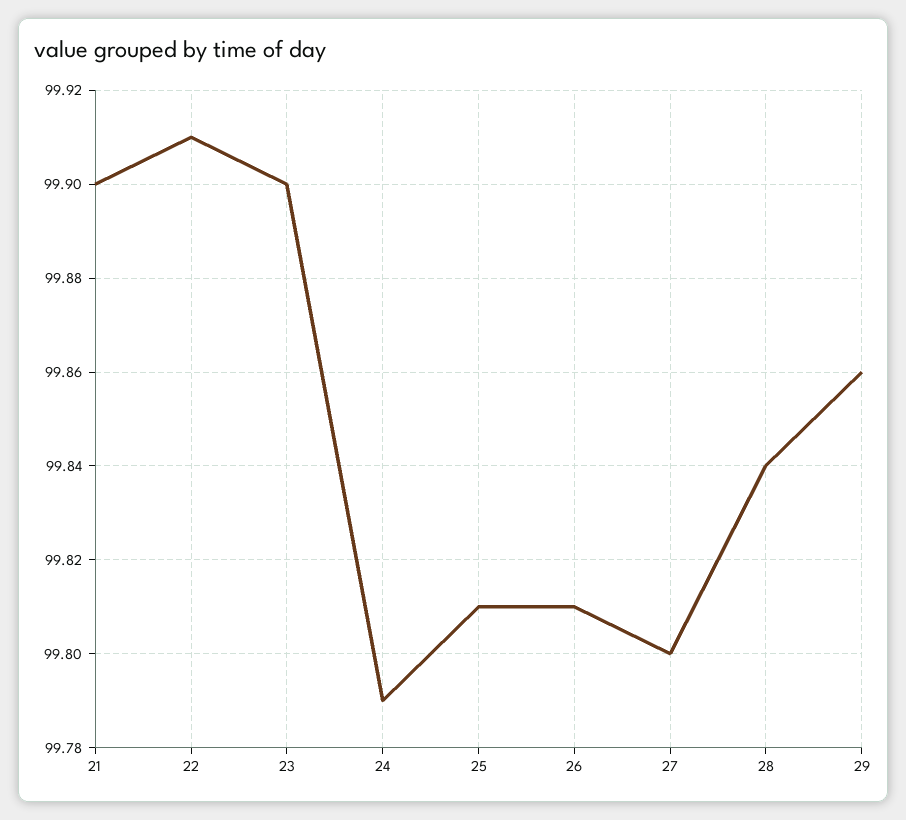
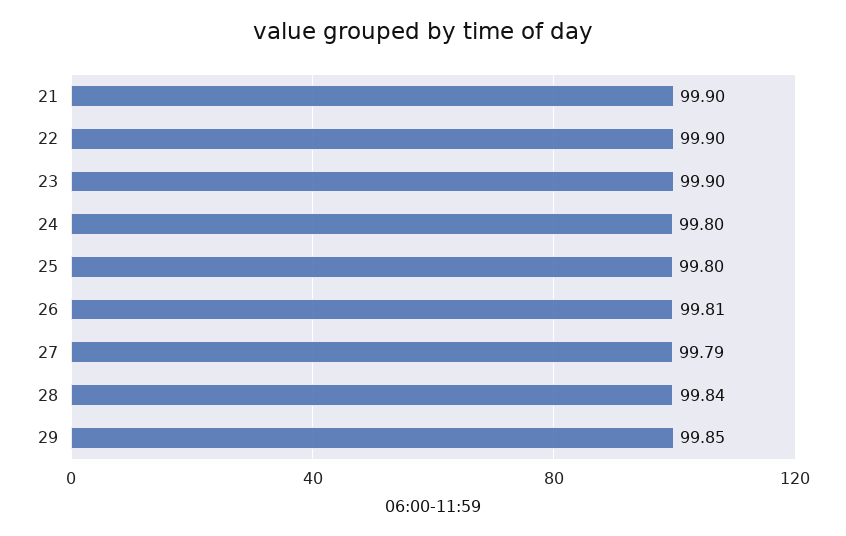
  {
    "21": 99.9,
-   "22": 99.91,
+   "22": 99.9,
    "23": 99.9,
-   "24": 99.79,
+   "24": 99.8,
-   "25": 99.81,
+   "25": 99.8,
    "26": 99.81,
-   "27": 99.8,
+   "27": 99.79,
    "28": 99.84,
-   "29": 99.86
+   "29": 99.85
  }

